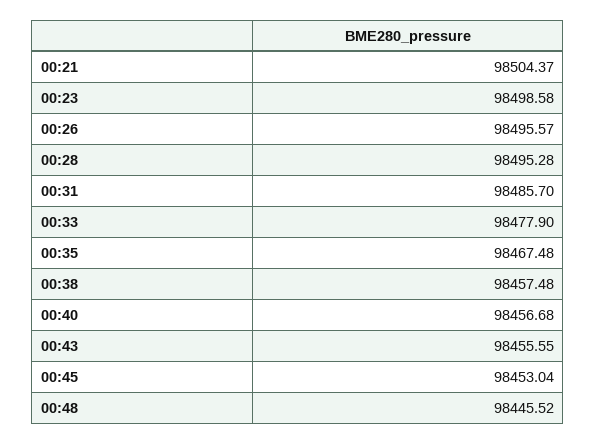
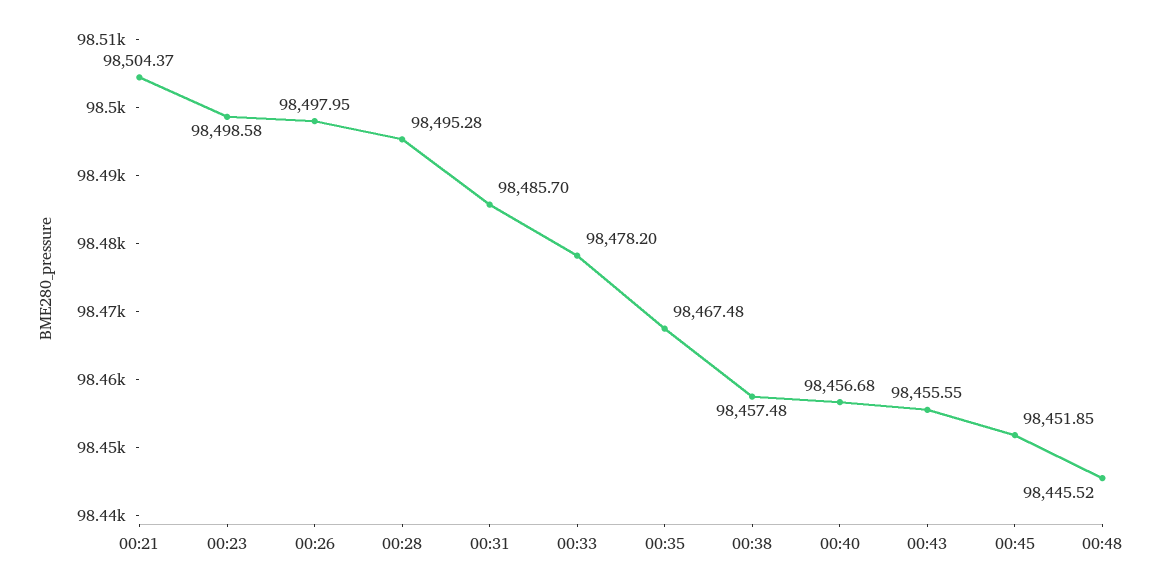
  {
    "00:21": 98504.37,
    "00:23": 98498.58,
-   "00:26": 98495.57,
+   "00:26": 98497.95,
    "00:28": 98495.28,
    "00:31": 98485.7,
-   "00:33": 98477.9,
+   "00:33": 98478.2,
    "00:35": 98467.48,
    "00:38": 98457.48,
    "00:40": 98456.68,
    "00:43": 98455.55,
-   "00:45": 98453.04,
+   "00:45": 98451.85,
    "00:48": 98445.52
  }

